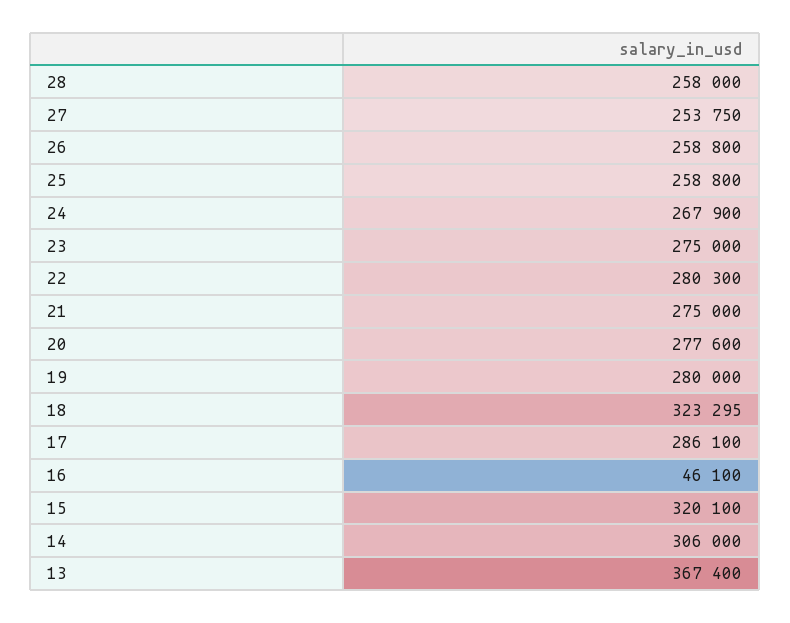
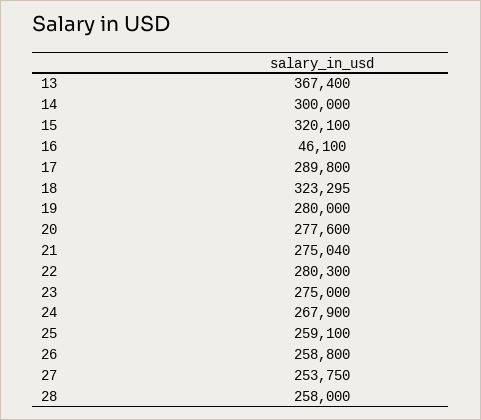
  {
    "28": 258000,
    "27": 253750,
    "26": 258800,
-   "25": 258800,
+   "25": 259100,
    "24": 267900,
    "23": 275000,
    "22": 280300,
-   "21": 275000,
+   "21": 275040,
    "20": 277600,
    "19": 280000,
    "18": 323295,
-   "17": 286100,
+   "17": 289800,
    "16": 46100,
    "15": 320100,
-   "14": 306000,
+   "14": 300000,
    "13": 367400
  }

